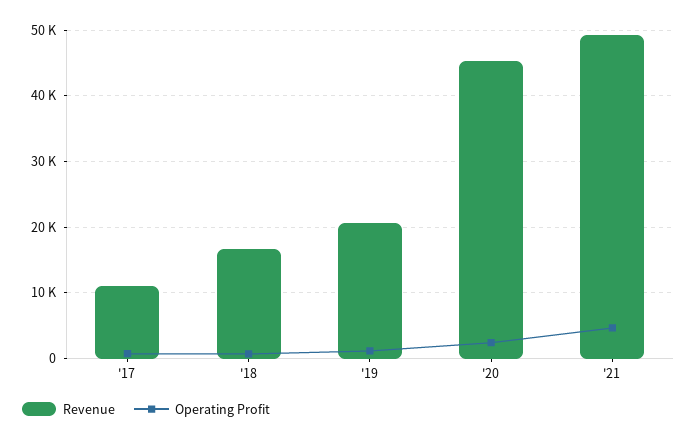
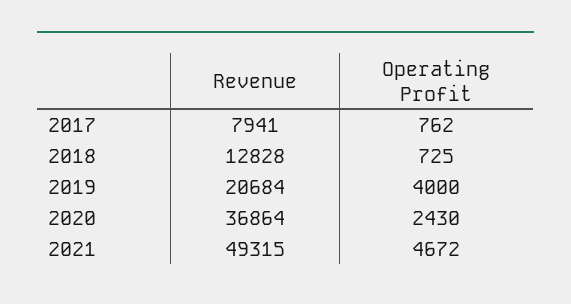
  {
    "Revenue": {
-     "'17": 11000,
+     "'17": 7941,
-     "'18": 17000,
+     "'18": 12828,
      "'19": 20684,
-     "'20": 45000,
+     "'20": 36864,
      "'21": 49315
    },
    "Operating Profit": {
      "'17": 762,
      "'18": 725,
-     "'19": 1000,
+     "'19": 4000,
      "'20": 2430,
      "'21": 4672
    }
  }

